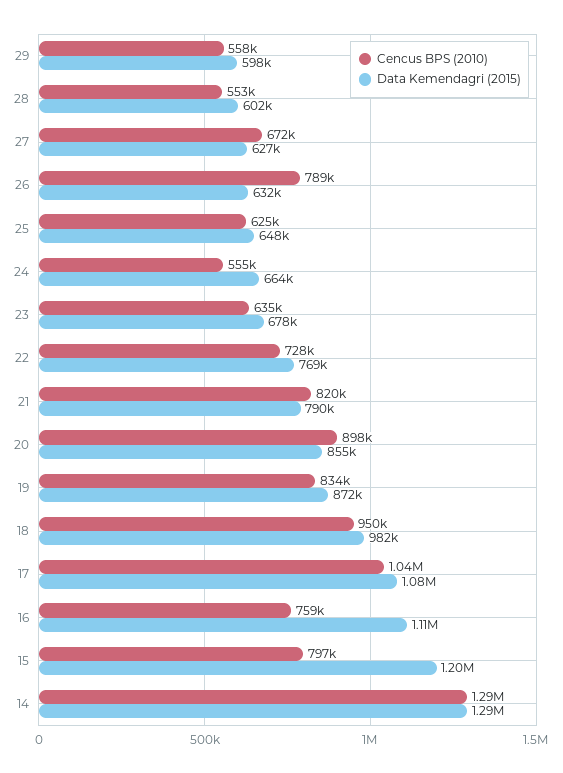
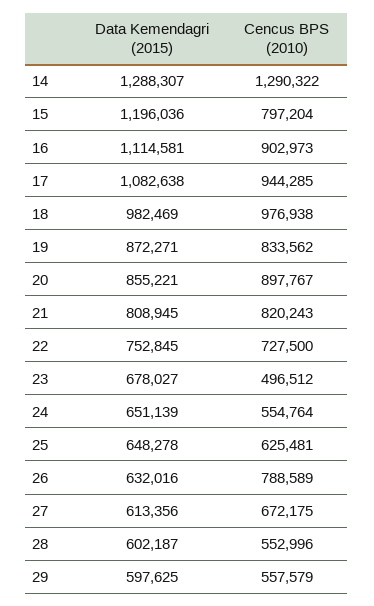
  {
    "Cencus BPS (2010)": {
      "29": 557579,
      "28": 552996,
      "27": 672175,
      "26": 788589,
      "25": 625481,
      "24": 554764,
-     "23": 635000,
+     "23": 496512,
      "22": 727500,
      "21": 820243,
      "20": 897767,
      "19": 833562,
-     "18": 950000,
+     "18": 976938,
-     "17": 1040000,
+     "17": 944285,
-     "16": 759000,
+     "16": 902973,
      "15": 797204,
      "14": 1290322
    },
    "Data Kemendagri (2015)": {
      "29": 597625,
      "28": 602187,
-     "27": 627000,
+     "27": 613356,
      "26": 632016,
      "25": 648278,
-     "24": 664000,
+     "24": 651139,
      "23": 678027,
-     "22": 769000,
+     "22": 752845,
-     "21": 790000,
+     "21": 808945,
      "20": 855221,
      "19": 872271,
      "18": 982469,
      "17": 1082638,
      "16": 1114581,
      "15": 1196036,
      "14": 1288307
    }
  }

